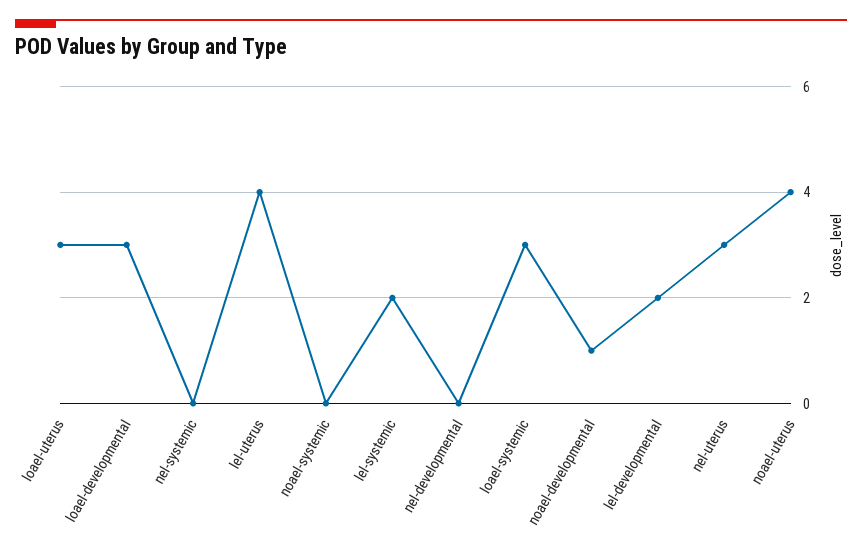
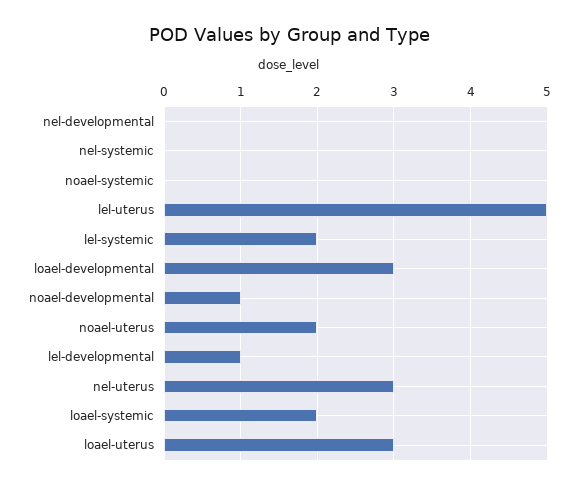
  {
    "loael-uterus": 3,
    "loael-developmental": 3,
    "nel-systemic": 0,
-   "lel-uterus": 4,
+   "lel-uterus": 5,
    "noael-systemic": 0,
    "lel-systemic": 2,
    "nel-developmental": 0,
-   "loael-systemic": 3,
+   "loael-systemic": 2,
    "noael-developmental": 1,
-   "lel-developmental": 2,
+   "lel-developmental": 1,
    "nel-uterus": 3,
-   "noael-uterus": 4
+   "noael-uterus": 2
  }

